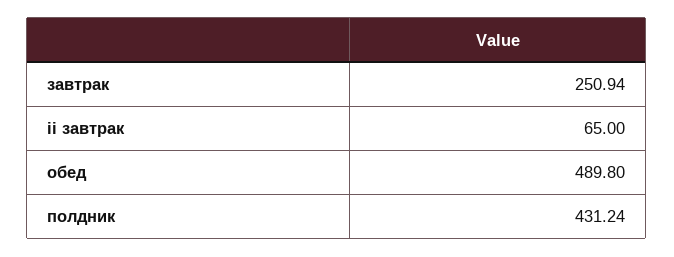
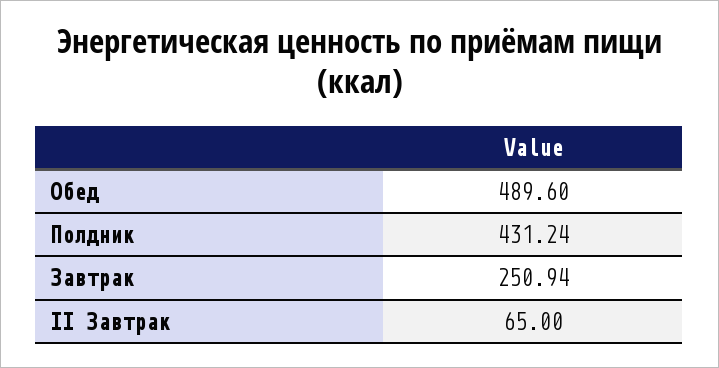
  {
    "завтрак": 250.94,
    "ii завтрак": 65,
-   "обед": 489.8,
+   "обед": 489.6,
    "полдник": 431.24
  }

